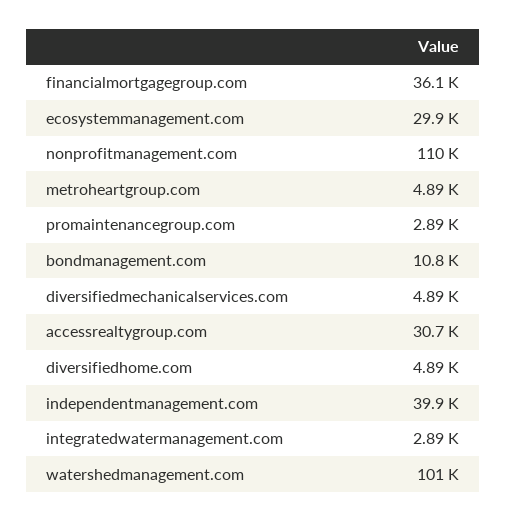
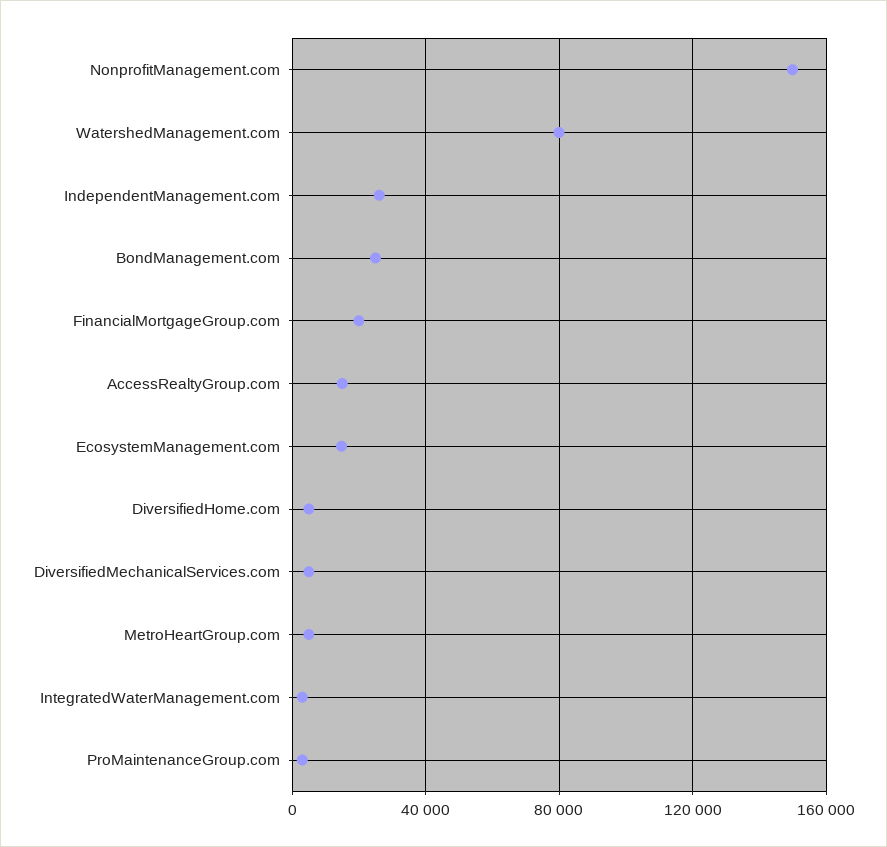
  {
-   "financialmortgagegroup.com": 36100,
+   "financialmortgagegroup.com": 20000,
-   "ecosystemmanagement.com": 29900,
+   "ecosystemmanagement.com": 15000,
-   "nonprofitmanagement.com": 110000,
+   "nonprofitmanagement.com": 150000,
    "metroheartgroup.com": 4890,
    "promaintenancegroup.com": 2890,
-   "bondmanagement.com": 10800,
+   "bondmanagement.com": 25000,
    "diversifiedmechanicalservices.com": 4890,
-   "accessrealtygroup.com": 30700,
+   "accessrealtygroup.com": 15000,
    "diversifiedhome.com": 4890,
-   "independentmanagement.com": 39900,
+   "independentmanagement.com": 25000,
    "integratedwatermanagement.com": 2890,
-   "watershedmanagement.com": 101000
+   "watershedmanagement.com": 80000
  }

